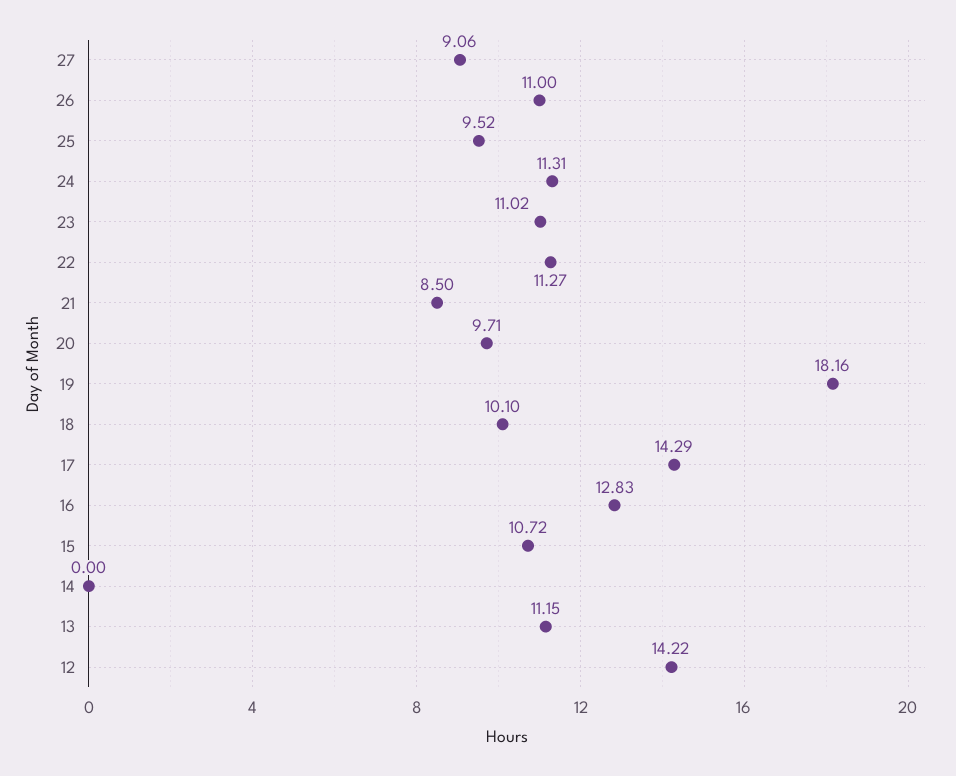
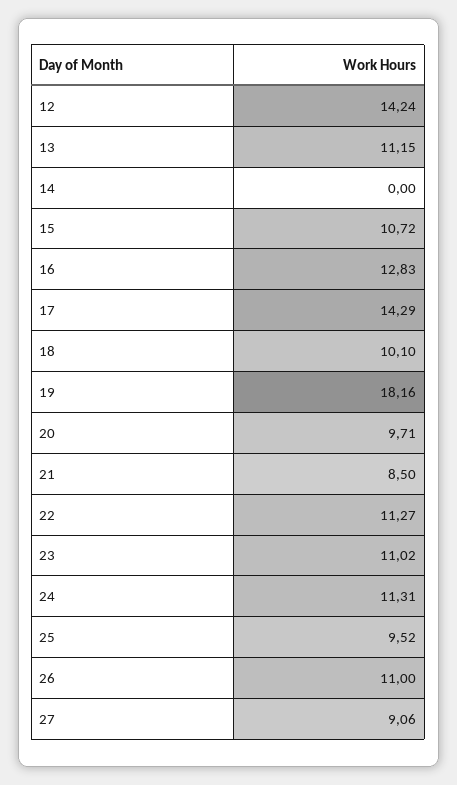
  {
    "27": 9.06,
    "26": 11,
    "25": 9.52,
    "24": 11.31,
    "23": 11.02,
    "22": 11.27,
    "21": 8.5,
    "20": 9.71,
    "19": 18.16,
    "18": 10.1,
    "17": 14.29,
    "16": 12.83,
    "15": 10.72,
    "14": 0,
    "13": 11.15,
-   "12": 14.22
+   "12": 14.24
  }

